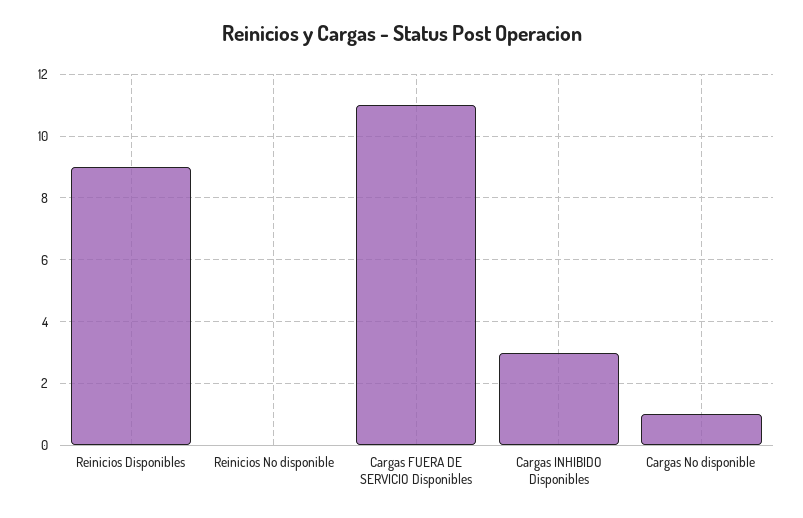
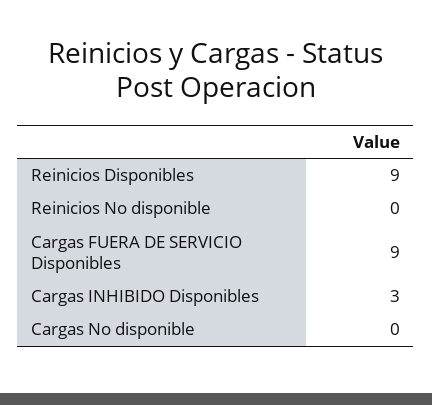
  {
    "Reinicios Disponibles": 9,
    "Reinicios No disponible": 0,
-   "Cargas FUERA DE SERVICIO Disponibles": 11,
+   "Cargas FUERA DE SERVICIO Disponibles": 9,
    "Cargas INHIBIDO Disponibles": 3,
-   "Cargas No disponible": 1
+   "Cargas No disponible": 0
  }

